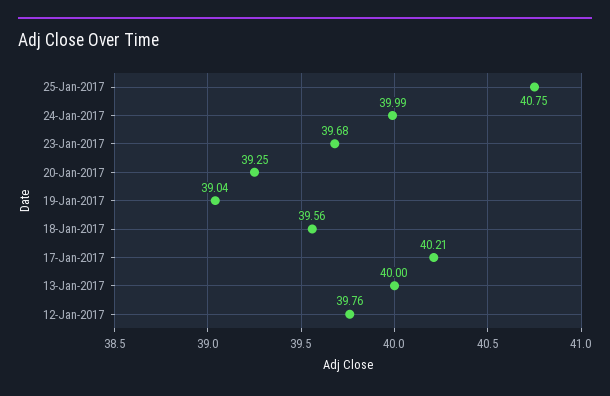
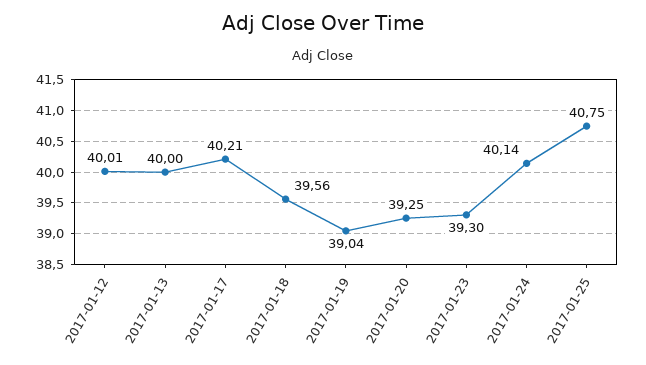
  {
    "25-Jan-2017": 40.75,
-   "24-Jan-2017": 39.99,
+   "24-Jan-2017": 40.14,
-   "23-Jan-2017": 39.68,
+   "23-Jan-2017": 39.3,
    "20-Jan-2017": 39.25,
    "19-Jan-2017": 39.04,
    "18-Jan-2017": 39.56,
    "17-Jan-2017": 40.21,
    "13-Jan-2017": 40,
-   "12-Jan-2017": 39.76
+   "12-Jan-2017": 40.01
  }

